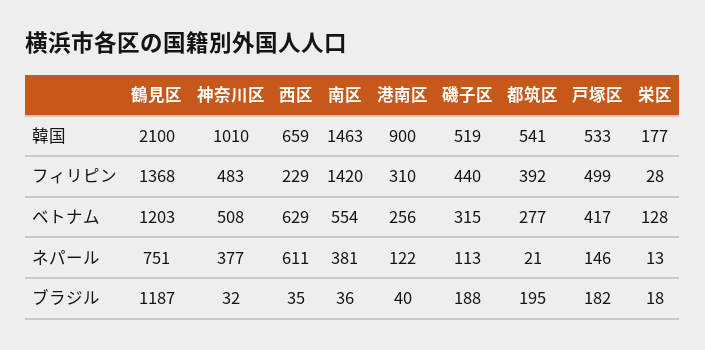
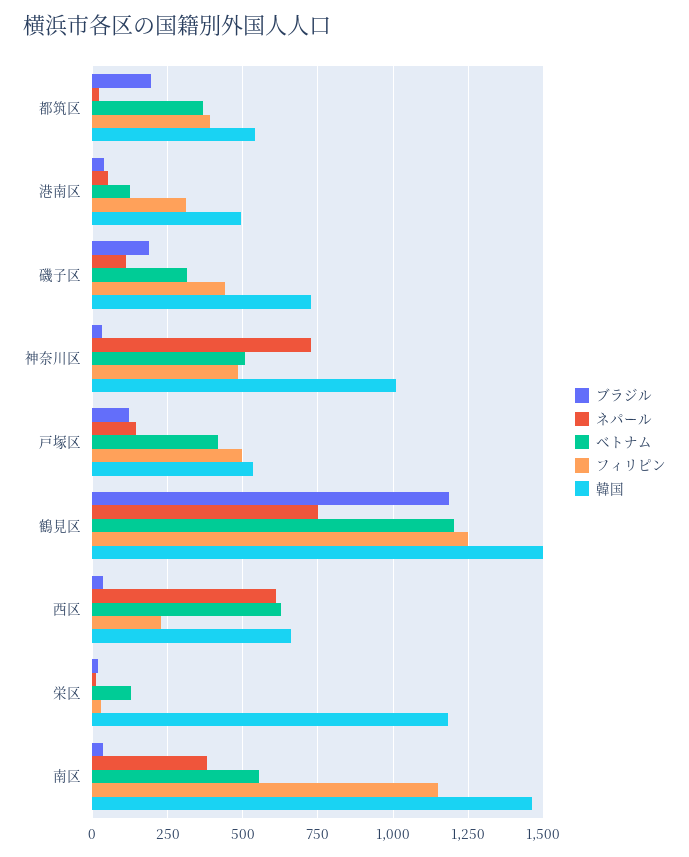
  {
    "韓国": {
-     "鶴見区": 2100,
+     "鶴見区": 1500,
      "神奈川区": 1010,
      "西区": 659,
      "南区": 1463,
-     "港南区": 900,
+     "港南区": 500,
-     "磯子区": 519,
+     "磯子区": 725,
      "都筑区": 541,
      "戸塚区": 533,
-     "栄区": 177
+     "栄区": 1175
    },
    "フィリピン": {
-     "鶴見区": 1368,
+     "鶴見区": 1250,
      "神奈川区": 483,
      "西区": 229,
-     "南区": 1420,
+     "南区": 1150,
      "港南区": 310,
      "磯子区": 440,
      "都筑区": 392,
      "戸塚区": 499,
      "栄区": 28
    },
    "ベトナム": {
      "鶴見区": 1203,
      "神奈川区": 508,
      "西区": 629,
      "南区": 554,
-     "港南区": 256,
+     "港南区": 125,
      "磯子区": 315,
-     "都筑区": 277,
+     "都筑区": 375,
      "戸塚区": 417,
      "栄区": 128
    },
    "ネパール": {
      "鶴見区": 751,
-     "神奈川区": 377,
+     "神奈川区": 725,
      "西区": 611,
      "南区": 381,
-     "港南区": 122,
+     "港南区": 50,
      "磯子区": 113,
      "都筑区": 21,
      "戸塚区": 146,
      "栄区": 13
    },
    "ブラジル": {
      "鶴見区": 1187,
      "神奈川区": 32,
      "西区": 35,
      "南区": 36,
      "港南区": 40,
      "磯子区": 188,
      "都筑区": 195,
-     "戸塚区": 182,
+     "戸塚区": 125,
      "栄区": 18
    }
  }

